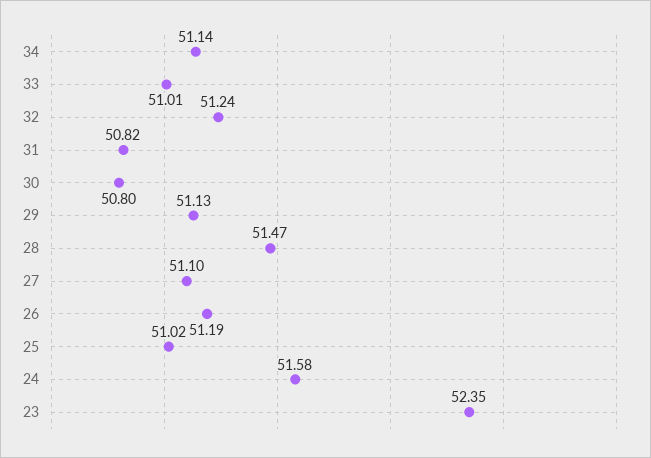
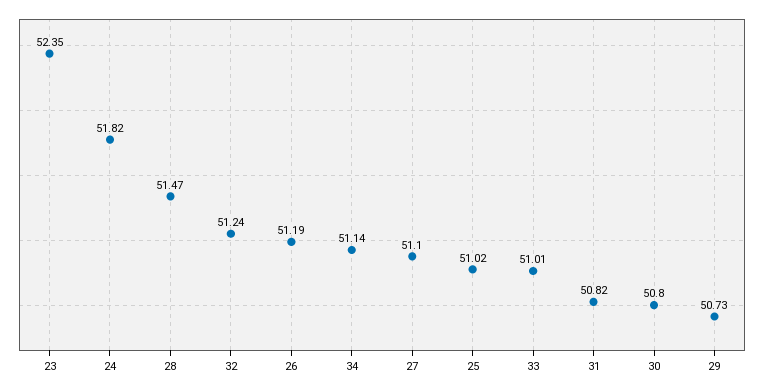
  {
    "34": 51.14,
    "33": 51.01,
    "32": 51.24,
    "31": 50.82,
    "30": 50.8,
-   "29": 51.13,
+   "29": 50.73,
    "28": 51.47,
    "27": 51.1,
    "26": 51.19,
    "25": 51.02,
-   "24": 51.58,
+   "24": 51.82,
    "23": 52.35
  }

